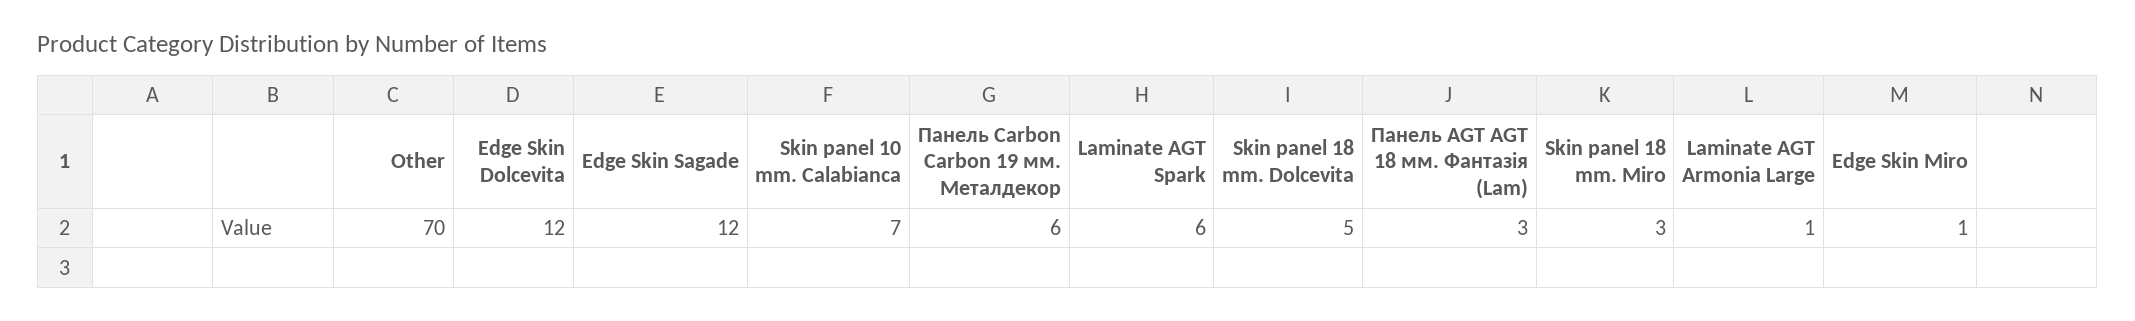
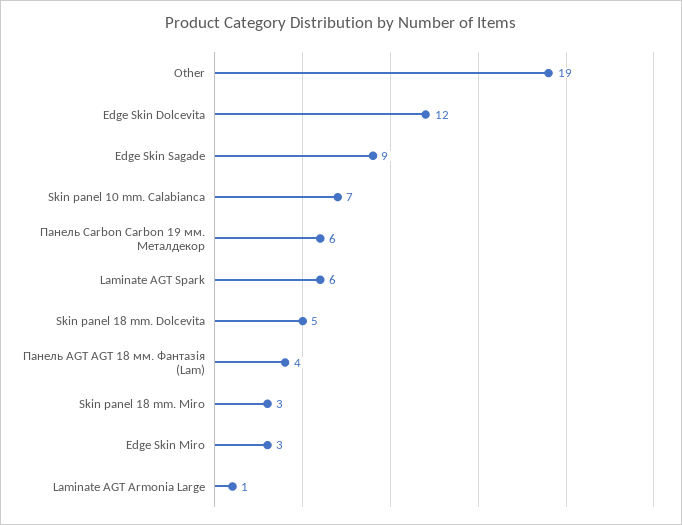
  {
-   "Other": 70,
+   "Other": 19,
    "Edge Skin Dolcevita": 12,
-   "Edge Skin Sagade": 12,
+   "Edge Skin Sagade": 9,
    "Skin panel 10 mm. Calabianca": 7,
    "Панель Carbon Carbon 19 мм. Металдекор": 6,
    "Laminate AGT Spark": 6,
    "Skin panel 18 mm. Dolcevita": 5,
-   "Панель AGT AGT 18 мм. Фантазія (Lam)": 3,
+   "Панель AGT AGT 18 мм. Фантазія (Lam)": 4,
    "Skin panel 18 mm. Miro": 3,
    "Laminate AGT Armonia Large": 1,
-   "Edge Skin Miro": 1
+   "Edge Skin Miro": 3
  }

